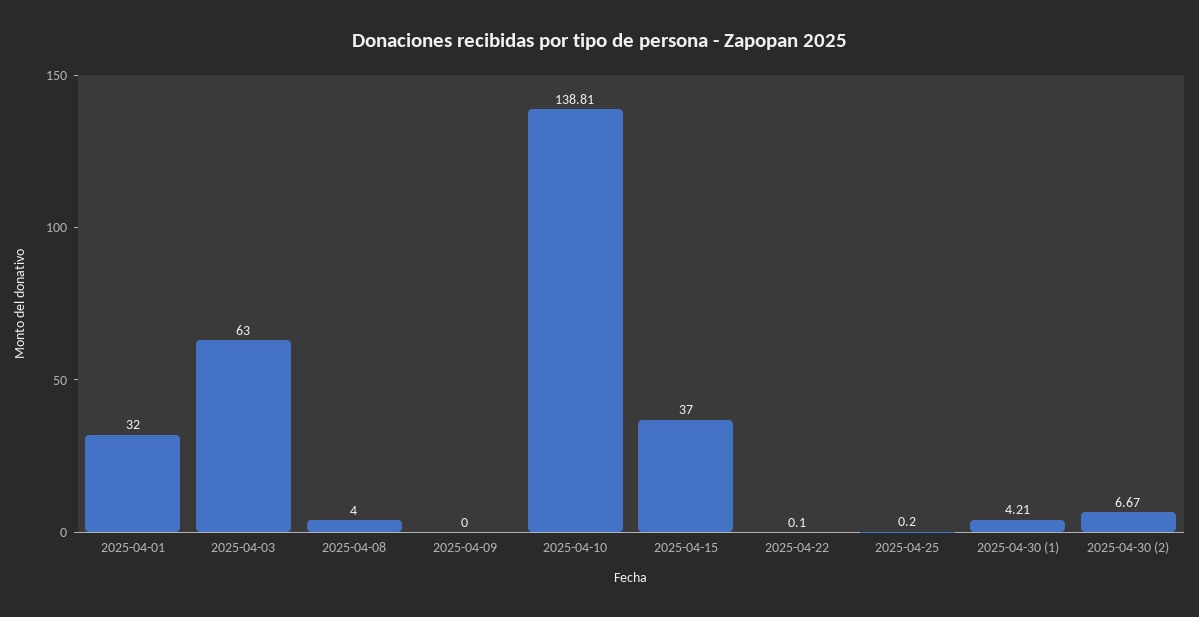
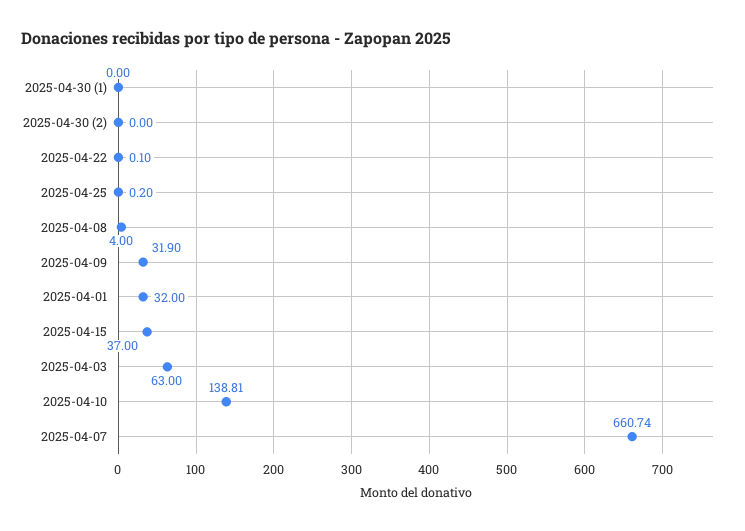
  {
    "2025-04-01": 32,
    "2025-04-03": 63,
    "2025-04-08": 4,
-   "2025-04-09": 0,
+   "2025-04-09": 31.9,
    "2025-04-10": 138.81,
    "2025-04-15": 37,
    "2025-04-22": 0.1,
    "2025-04-25": 0.2,
-   "2025-04-30 (1)": 4.21,
+   "2025-04-30 (1)": 0,
-   "2025-04-30 (2)": 6.67
+   "2025-04-30 (2)": 0,
+   "2025-04-07": 660.74
  }

